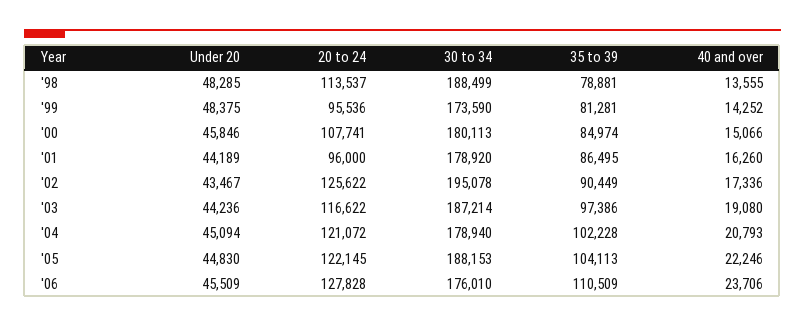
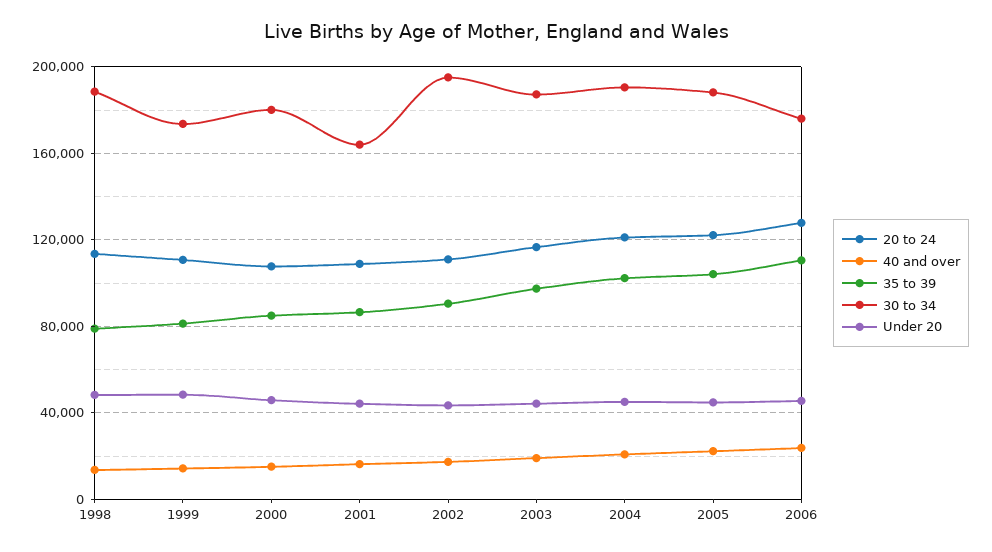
  {
    "Under 20": {
      "'98": 48285,
      "'99": 48375,
      "'00": 45846,
      "'01": 44189,
      "'02": 43467,
      "'03": 44236,
      "'04": 45094,
      "'05": 44830,
      "'06": 45509
    },
    "20 to 24": {
      "'98": 113537,
-     "'99": 95536,
+     "'99": 110000,
      "'00": 107741,
-     "'01": 96000,
+     "'01": 110000,
-     "'02": 125622,
+     "'02": 110000,
      "'03": 116622,
      "'04": 121072,
      "'05": 122145,
      "'06": 127828
    },
    "30 to 34": {
      "'98": 188499,
      "'99": 173590,
      "'00": 180113,
-     "'01": 178920,
+     "'01": 165000,
      "'02": 195078,
      "'03": 187214,
-     "'04": 178940,
+     "'04": 190000,
      "'05": 188153,
      "'06": 176010
    },
    "35 to 39": {
      "'98": 78881,
      "'99": 81281,
      "'00": 84974,
      "'01": 86495,
      "'02": 90449,
      "'03": 97386,
      "'04": 102228,
      "'05": 104113,
      "'06": 110509
    },
    "40 and over": {
      "'98": 13555,
      "'99": 14252,
      "'00": 15066,
      "'01": 16260,
      "'02": 17336,
      "'03": 19080,
      "'04": 20793,
      "'05": 22246,
      "'06": 23706
    }
  }

